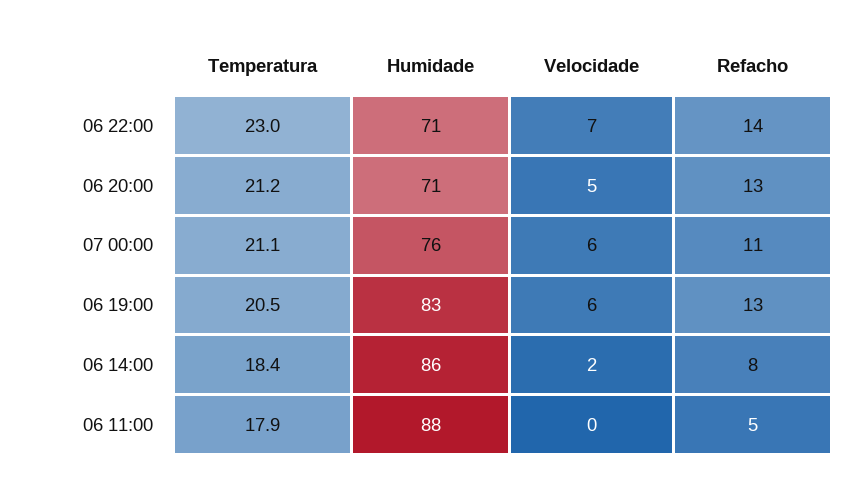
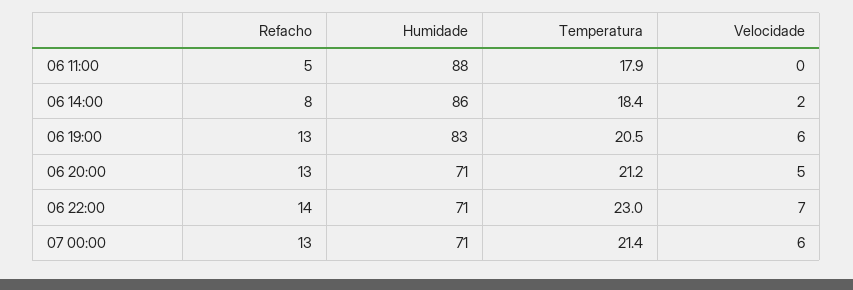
  {
    "Temperatura": {
      "06 22:00": 23,
      "06 20:00": 21.2,
-     "07 00:00": 21.1,
+     "07 00:00": 21.4,
      "06 19:00": 20.5,
      "06 14:00": 18.4,
      "06 11:00": 17.9
    },
    "Humidade": {
      "06 22:00": 71,
      "06 20:00": 71,
-     "07 00:00": 76,
+     "07 00:00": 71,
      "06 19:00": 83,
      "06 14:00": 86,
      "06 11:00": 88
    },
    "Velocidade": {
      "06 22:00": 7,
      "06 20:00": 5,
      "07 00:00": 6,
      "06 19:00": 6,
      "06 14:00": 2,
      "06 11:00": 0
    },
    "Refacho": {
      "06 22:00": 14,
      "06 20:00": 13,
-     "07 00:00": 11,
+     "07 00:00": 13,
      "06 19:00": 13,
      "06 14:00": 8,
      "06 11:00": 5
    }
  }

